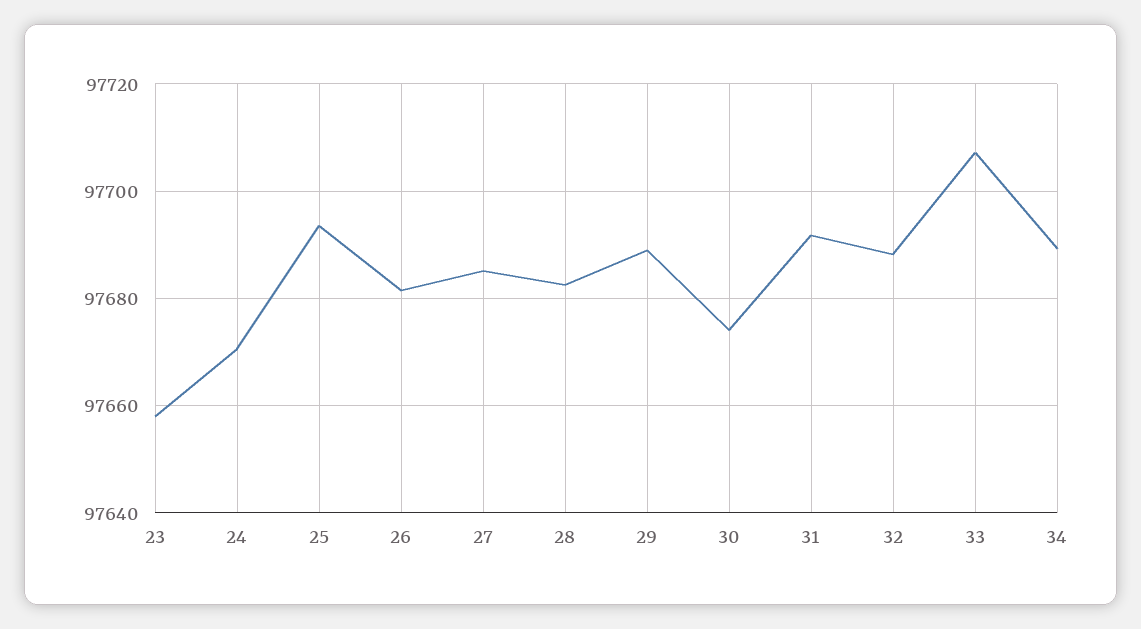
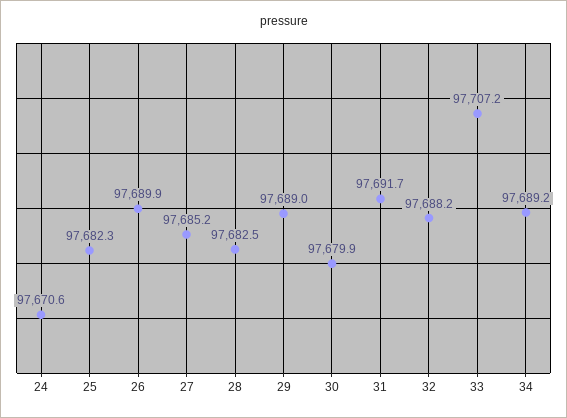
  {
-   "23": 97658,
    "24": 97670.6,
-   "25": 97694,
+   "25": 97682.3,
-   "26": 97682,
+   "26": 97689.9,
    "27": 97685.2,
    "28": 97682.5,
    "29": 97689,
-   "30": 97674,
+   "30": 97679.9,
    "31": 97691.7,
    "32": 97688.2,
    "33": 97707.2,
    "34": 97689.2
  }

